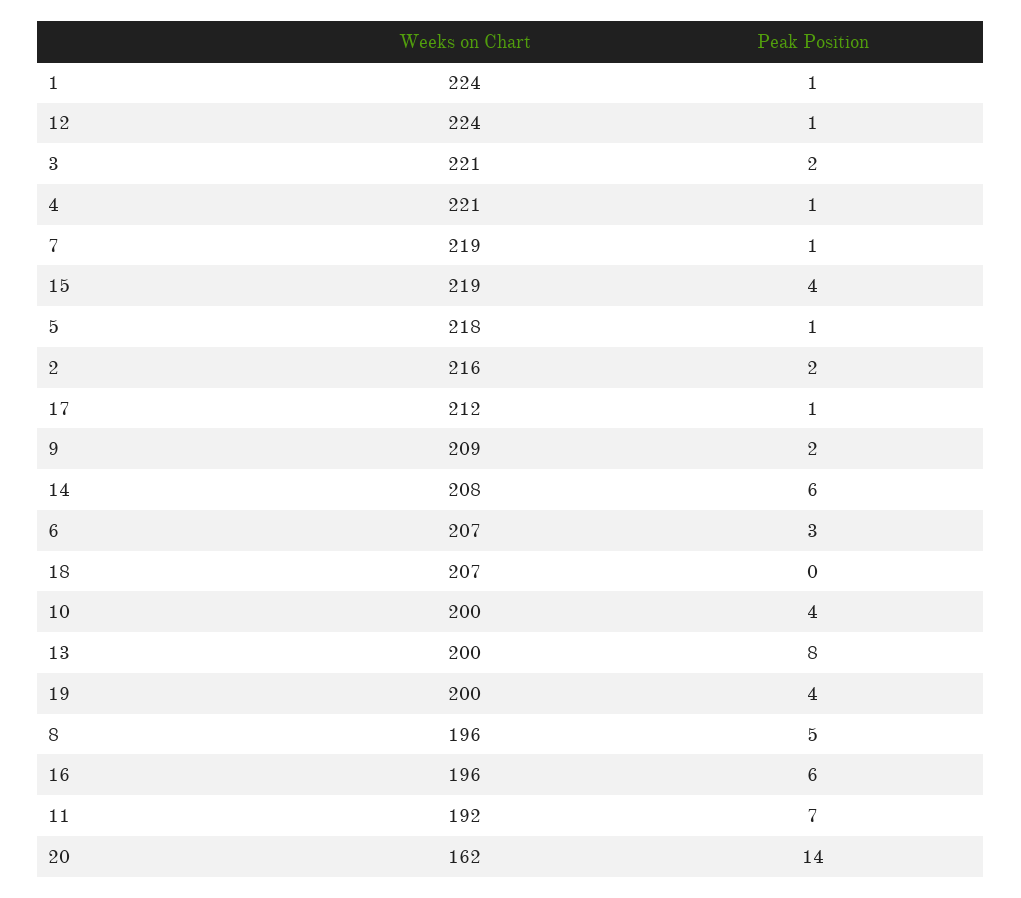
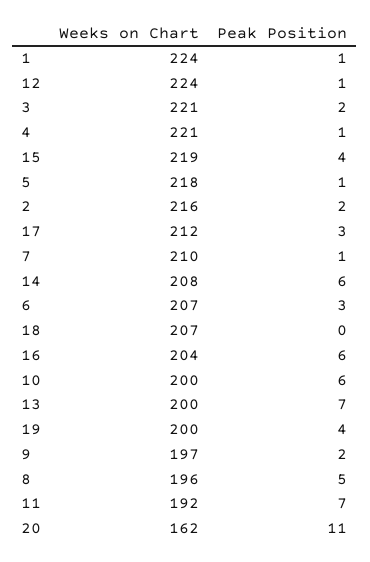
  {
    "Weeks on Chart": {
      "1": 224,
      "12": 224,
      "3": 221,
      "4": 221,
-     "7": 219,
+     "7": 210,
      "15": 219,
      "5": 218,
      "2": 216,
      "17": 212,
-     "9": 209,
+     "9": 197,
      "14": 208,
      "6": 207,
      "18": 207,
      "10": 200,
      "13": 200,
      "19": 200,
      "8": 196,
-     "16": 196,
+     "16": 204,
      "11": 192,
      "20": 162
    },
    "Peak Position": {
      "1": 1,
      "12": 1,
      "3": 2,
      "4": 1,
      "7": 1,
      "15": 4,
      "5": 1,
      "2": 2,
-     "17": 1,
+     "17": 3,
      "9": 2,
      "14": 6,
      "6": 3,
      "18": 0,
-     "10": 4,
+     "10": 6,
-     "13": 8,
+     "13": 7,
      "19": 4,
      "8": 5,
      "16": 6,
      "11": 7,
-     "20": 14
+     "20": 11
    }
  }

